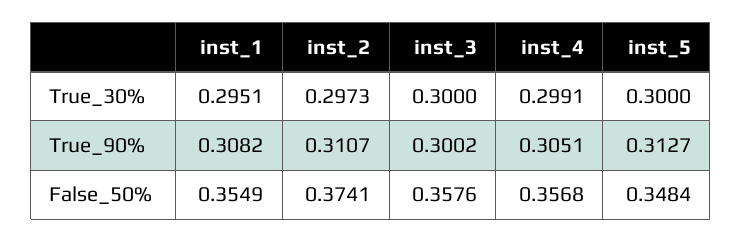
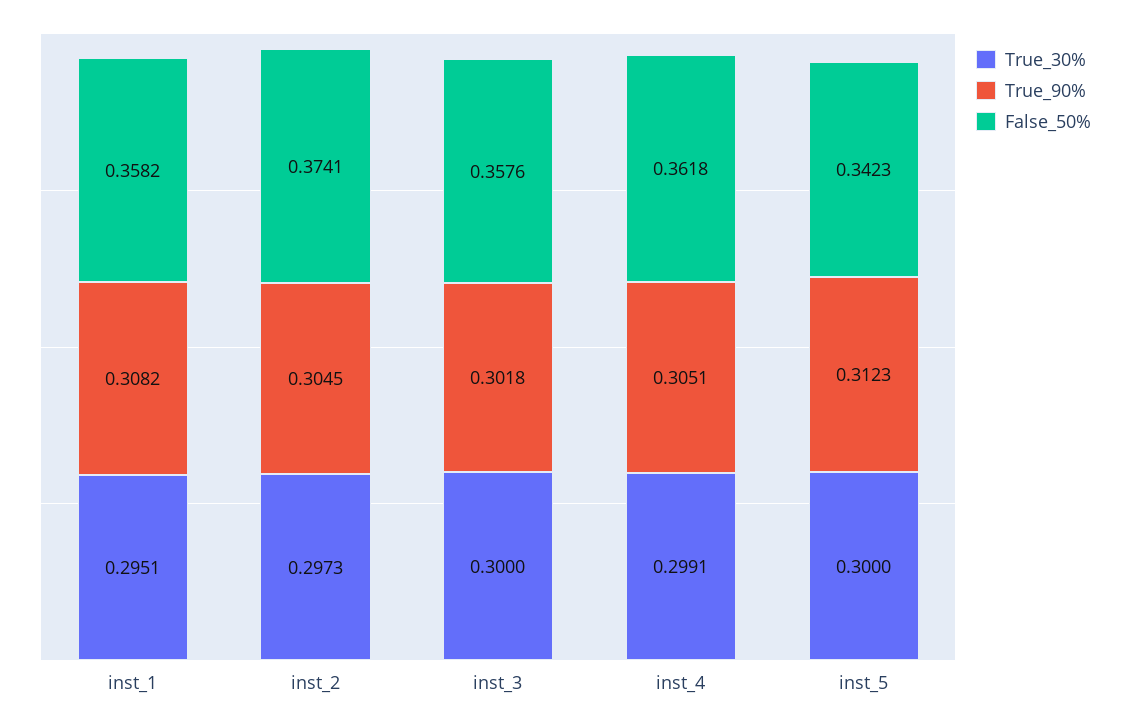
  {
    "True_30%": {
      "inst_1": 0.2951,
      "inst_2": 0.2973,
      "inst_3": 0.3,
      "inst_4": 0.2991,
      "inst_5": 0.3
    },
    "True_90%": {
      "inst_1": 0.3082,
-     "inst_2": 0.3107,
+     "inst_2": 0.3045,
-     "inst_3": 0.3002,
+     "inst_3": 0.3018,
      "inst_4": 0.3051,
-     "inst_5": 0.3127
+     "inst_5": 0.3123
    },
    "False_50%": {
-     "inst_1": 0.3549,
+     "inst_1": 0.3582,
      "inst_2": 0.3741,
      "inst_3": 0.3576,
-     "inst_4": 0.3568,
+     "inst_4": 0.3618,
-     "inst_5": 0.3484
+     "inst_5": 0.3423
    }
  }

